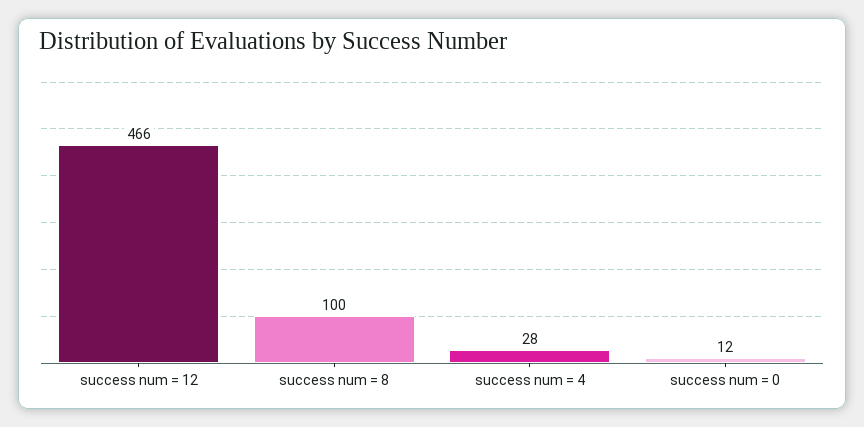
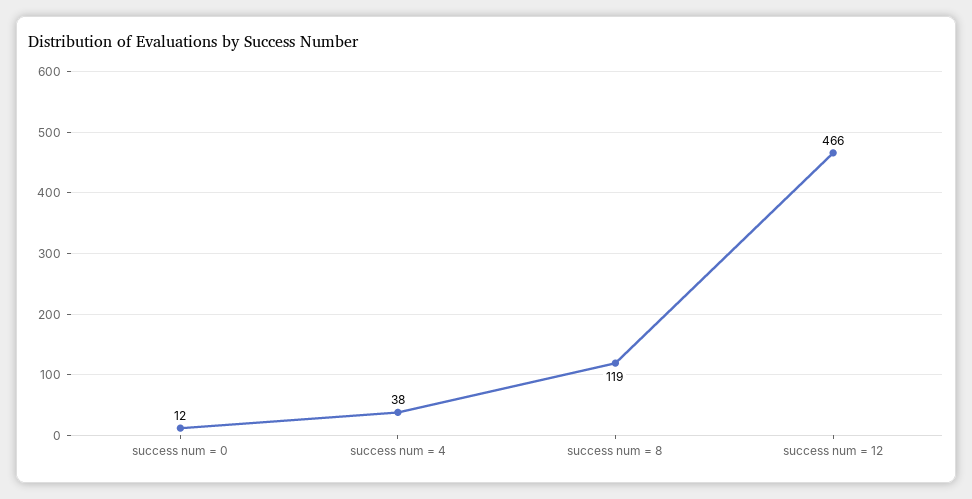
  {
    "success num = 12": 466,
-   "success num = 8": 100,
+   "success num = 8": 119,
-   "success num = 4": 28,
+   "success num = 4": 38,
    "success num = 0": 12
  }

